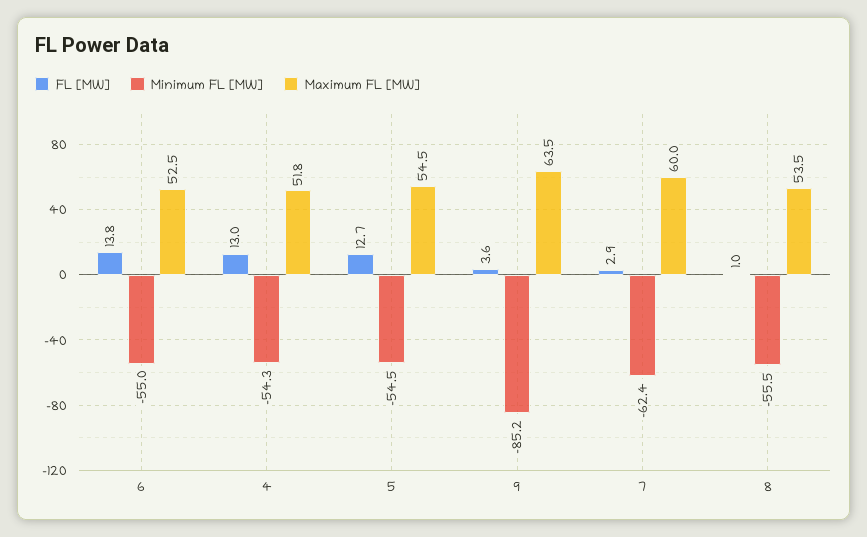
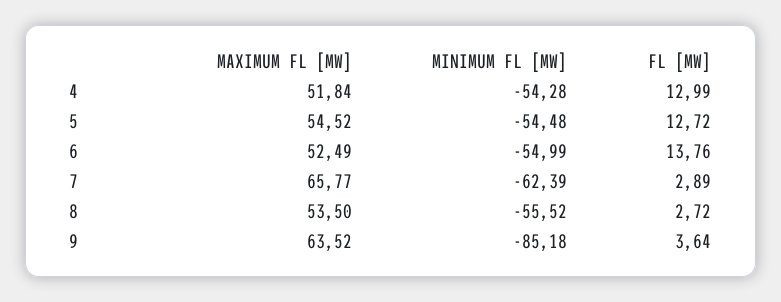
  {
    "FL [MW]": {
      "6": 13.76,
      "4": 12.99,
      "5": 12.72,
      "9": 3.64,
      "7": 2.89,
-     "8": 1
+     "8": 2.72
    },
    "Minimum FL [MW]": {
      "6": -54.99,
      "4": -54.28,
      "5": -54.48,
      "9": -85.18,
      "7": -62.39,
      "8": -55.52
    },
    "Maximum FL [MW]": {
      "6": 52.49,
      "4": 51.84,
      "5": 54.52,
      "9": 63.52,
-     "7": 60,
+     "7": 65.77,
      "8": 53.5
    }
  }

